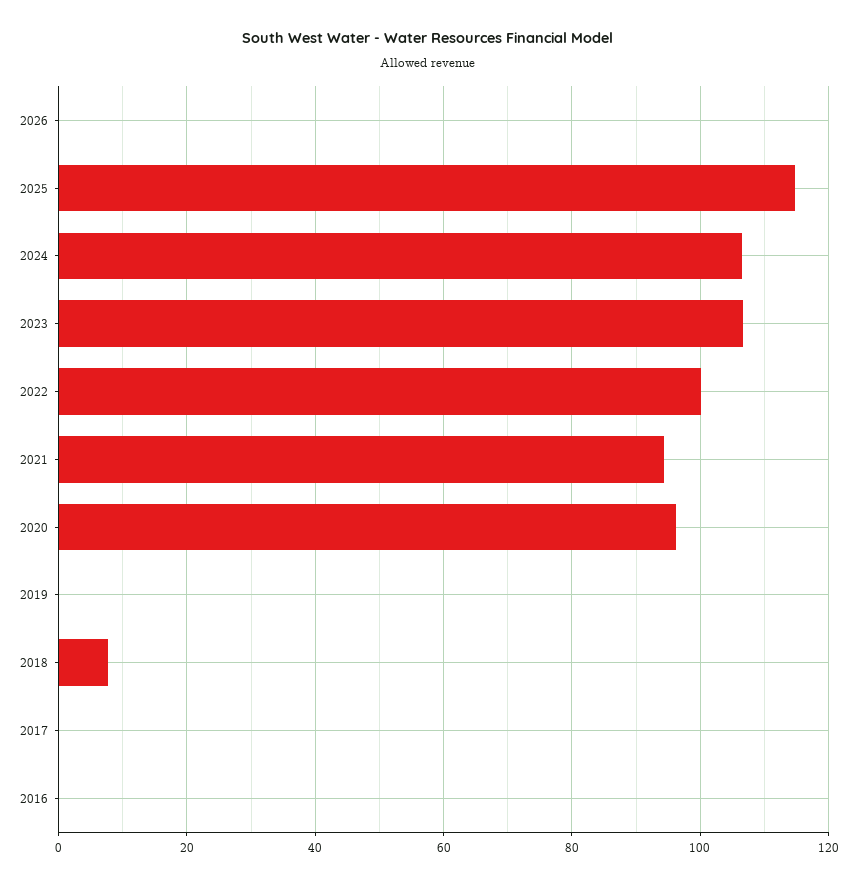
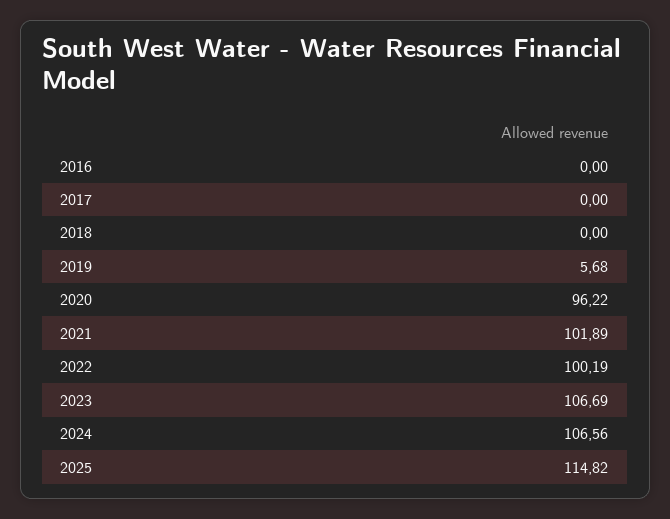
  {
-   "2026": 0,
    "2025": 114.82,
    "2024": 106.56,
    "2023": 106.69,
    "2022": 100.19,
-   "2021": 94,
+   "2021": 101.89,
    "2020": 96.22,
-   "2019": 0,
+   "2019": 5.68,
-   "2018": 8,
+   "2018": 0,
    "2017": 0,
    "2016": 0
  }

